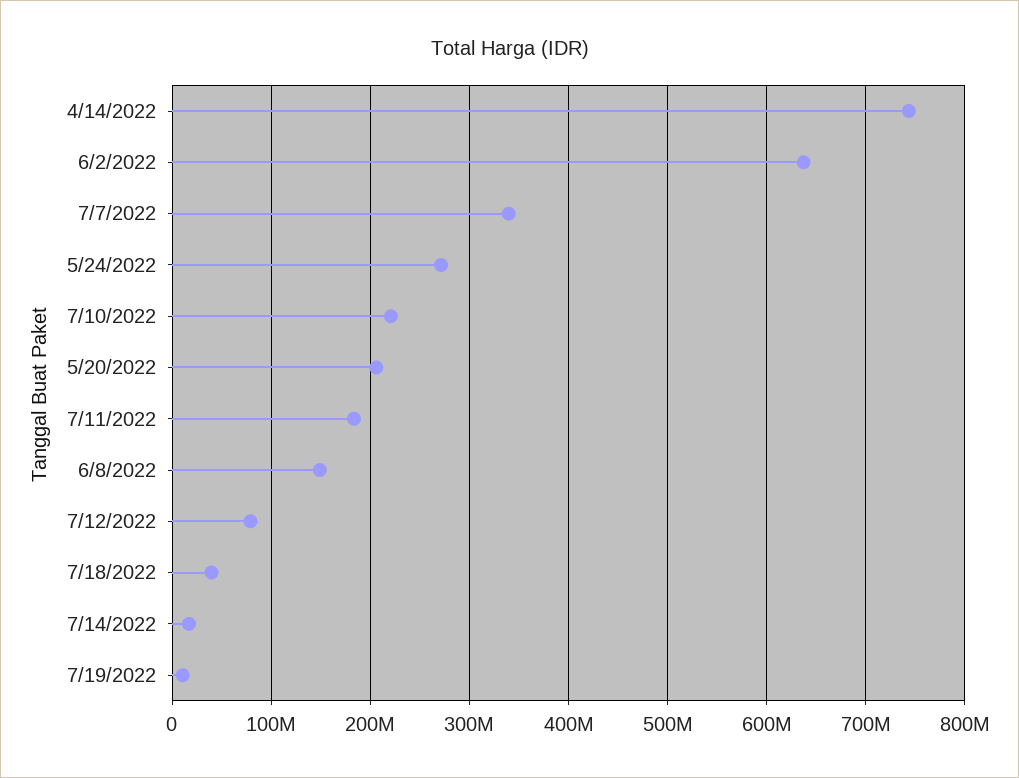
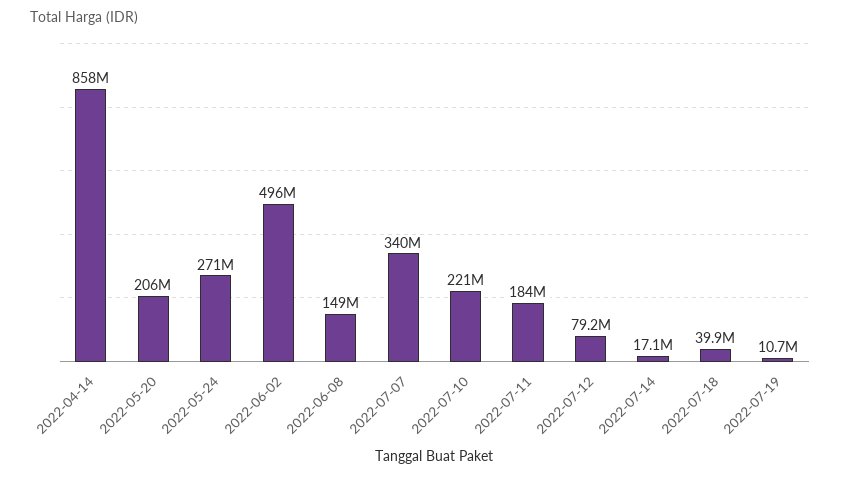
  {
-   "4/14/2022": 740000000,
+   "4/14/2022": 858000000,
-   "6/2/2022": 640000000,
+   "6/2/2022": 496000000,
    "7/7/2022": 340000000,
    "5/24/2022": 271000000,
    "7/10/2022": 221000000,
    "5/20/2022": 206000000,
    "7/11/2022": 184000000,
    "6/8/2022": 149000000,
    "7/12/2022": 79200000,
    "7/18/2022": 39900000,
    "7/14/2022": 17100000,
    "7/19/2022": 10700000
  }

